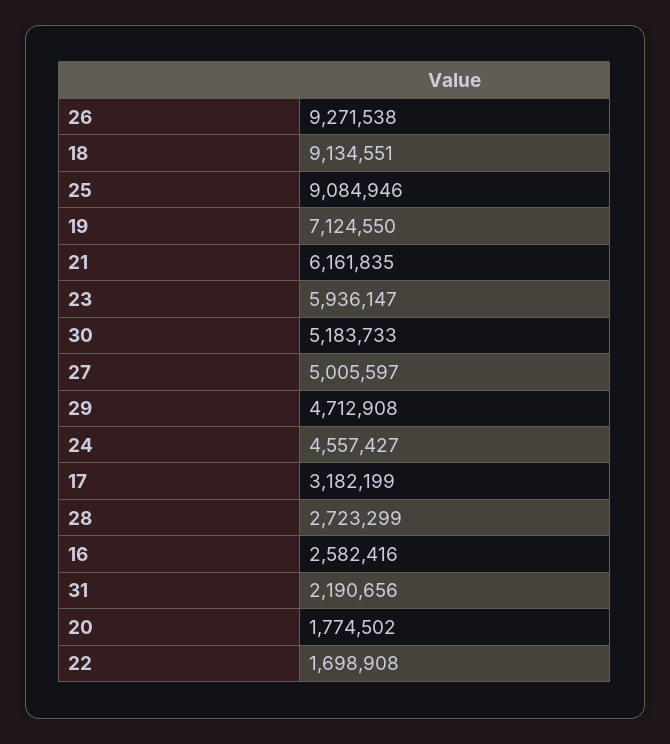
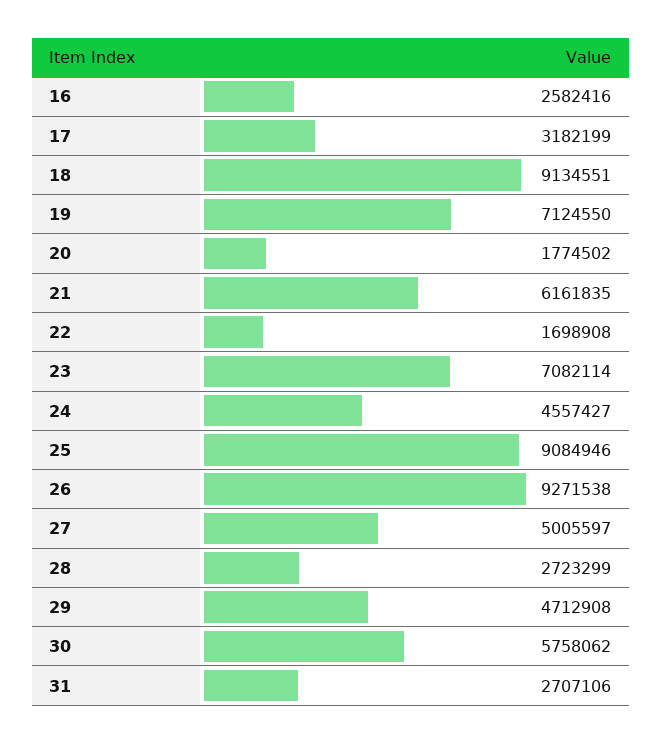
  {
    "26": 9271538,
    "18": 9134551,
    "25": 9084946,
    "19": 7124550,
    "21": 6161835,
-   "23": 5936147,
+   "23": 7082114,
-   "30": 5183733,
+   "30": 5758062,
    "27": 5005597,
    "29": 4712908,
    "24": 4557427,
    "17": 3182199,
    "28": 2723299,
    "16": 2582416,
-   "31": 2190656,
+   "31": 2707106,
    "20": 1774502,
    "22": 1698908
  }

